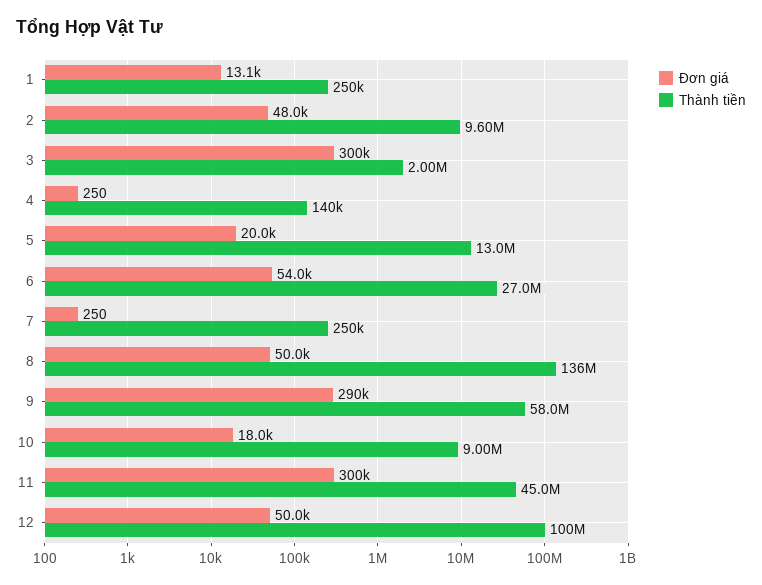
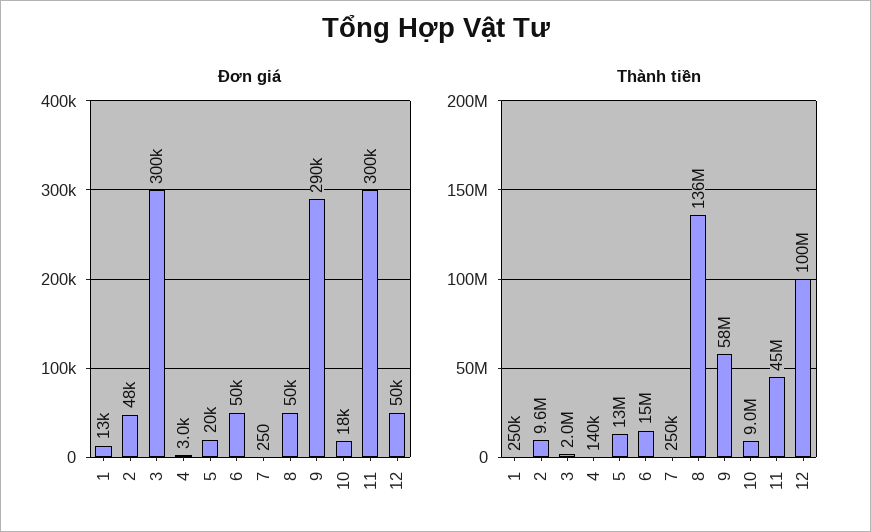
  {
    "Đơn giá": {
      "1": 13100,
      "2": 48000,
      "3": 300000,
-     "4": 250,
+     "4": 3000,
      "5": 20000,
-     "6": 54000,
+     "6": 50000,
      "7": 250,
      "8": 50000,
      "9": 290000,
      "10": 18000,
      "11": 300000,
      "12": 50000
    },
    "Thành tiền": {
      "1": 250000,
      "2": 9600000,
      "3": 2000000,
      "4": 140000,
      "5": 13000000,
-     "6": 27000000,
+     "6": 15000000,
      "7": 250000,
      "8": 136000000,
      "9": 58000000,
      "10": 9000000,
      "11": 45000000,
      "12": 100000000
    }
  }

